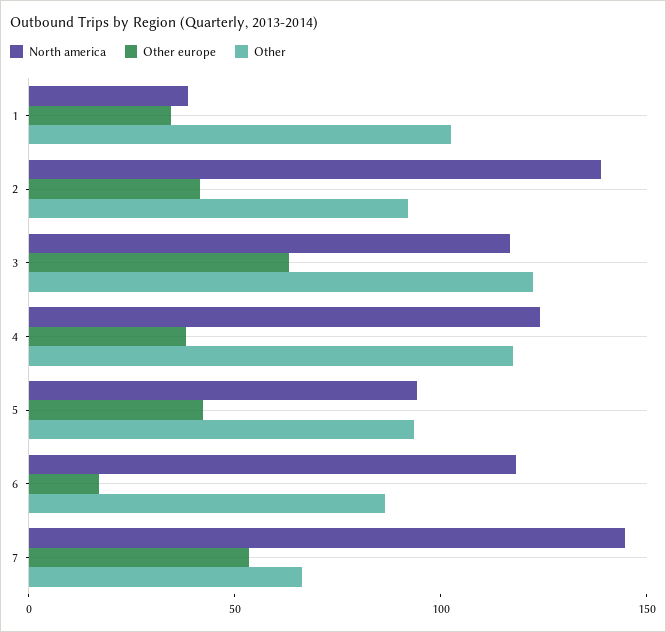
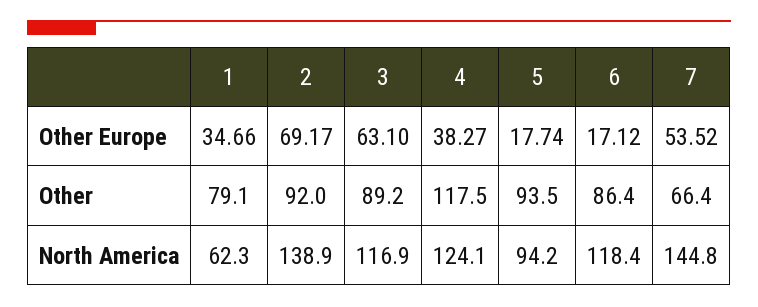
  {
    "North america": {
-     "1": 40,
+     "1": 62.3,
      "2": 138.9,
      "3": 116.9,
      "4": 124.1,
      "5": 94.2,
      "6": 118.4,
      "7": 144.8
    },
    "Other europe": {
      "1": 34.66,
-     "2": 40,
+     "2": 69.17,
      "3": 63.1,
      "4": 38.27,
-     "5": 40,
+     "5": 17.74,
      "6": 17.12,
      "7": 53.52
    },
    "Other": {
-     "1": 100,
+     "1": 79.1,
      "2": 92,
-     "3": 120,
+     "3": 89.2,
      "4": 117.5,
      "5": 93.5,
      "6": 86.4,
      "7": 66.4
    }
  }

